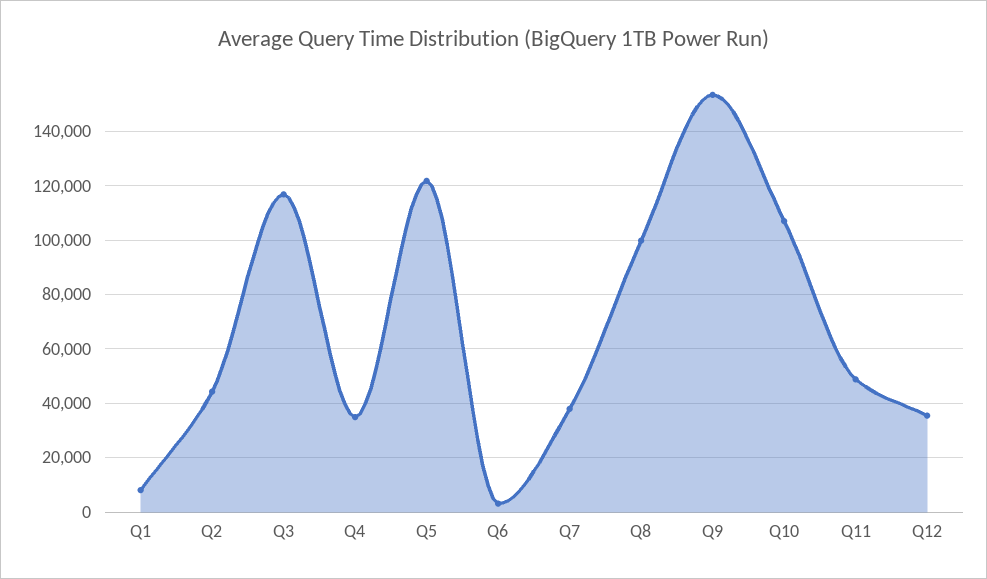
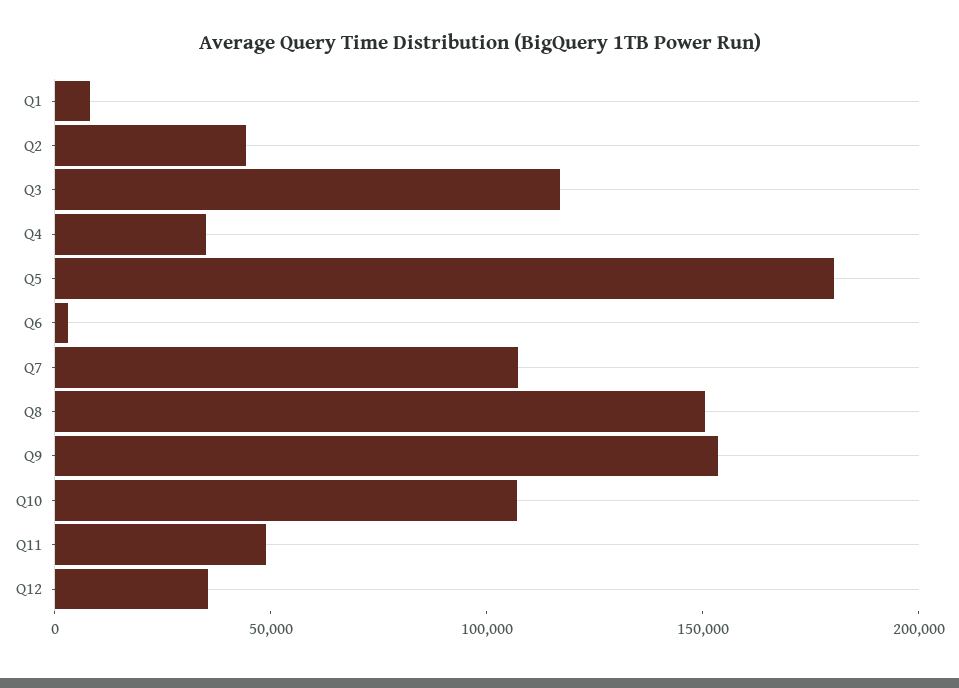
  {
    "Q1": 7500,
    "Q2": 45000,
    "Q3": 117500,
    "Q4": 35000,
-   "Q5": 122500,
+   "Q5": 180000,
    "Q6": 2500,
-   "Q7": 37500,
+   "Q7": 110000,
-   "Q8": 100000,
+   "Q8": 150000,
    "Q9": 152500,
    "Q10": 107500,
    "Q11": 50000,
    "Q12": 35000
  }

